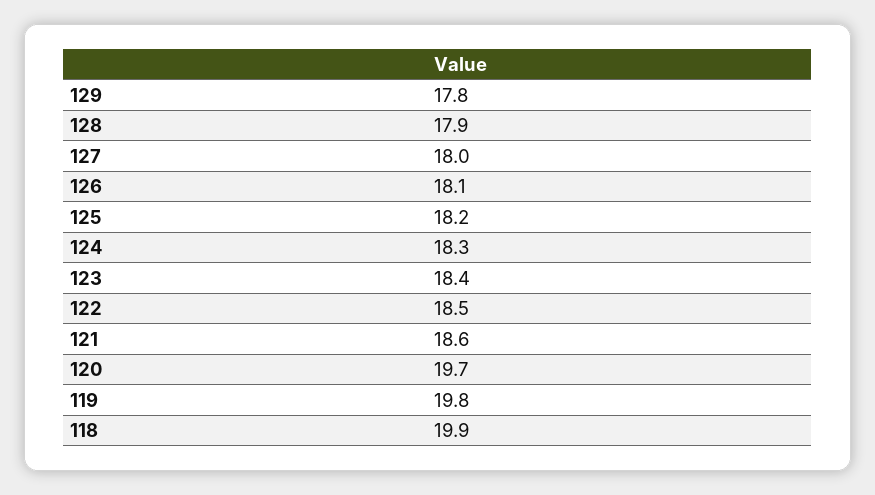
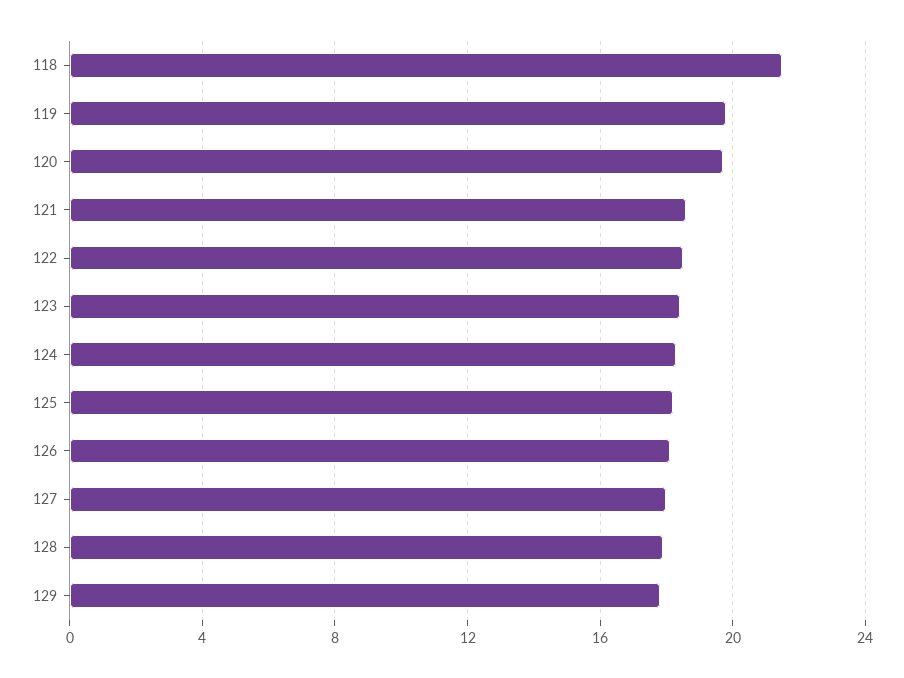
  {
    "129": 17.8,
    "128": 17.9,
    "127": 18,
    "126": 18.1,
    "125": 18.2,
    "124": 18.3,
    "123": 18.4,
    "122": 18.5,
    "121": 18.6,
    "120": 19.7,
    "119": 19.8,
-   "118": 19.9
+   "118": 21.5
  }

